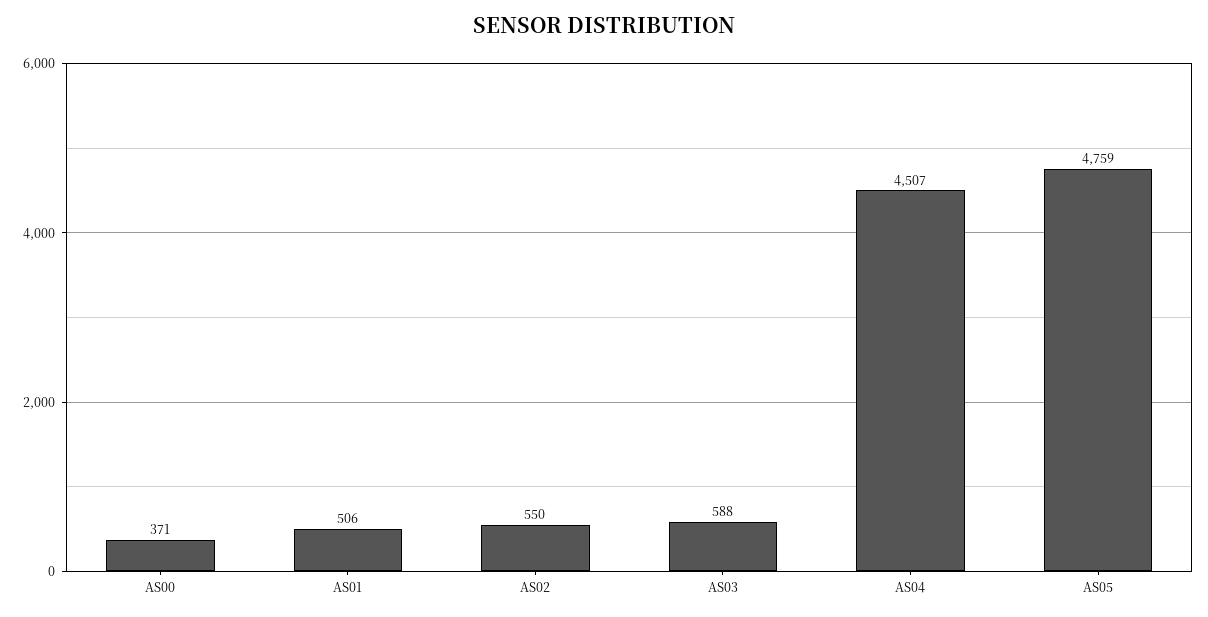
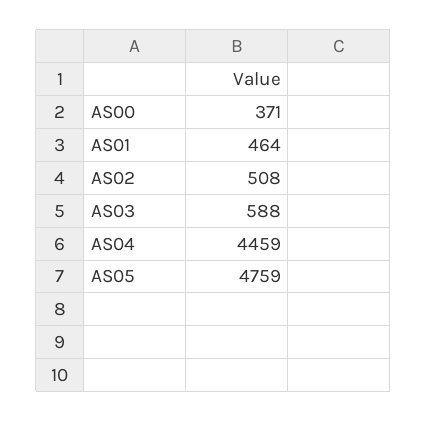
  {
    "AS00": 371,
-   "AS01": 506,
+   "AS01": 464,
-   "AS02": 550,
+   "AS02": 508,
    "AS03": 588,
-   "AS04": 4507,
+   "AS04": 4459,
    "AS05": 4759
  }

